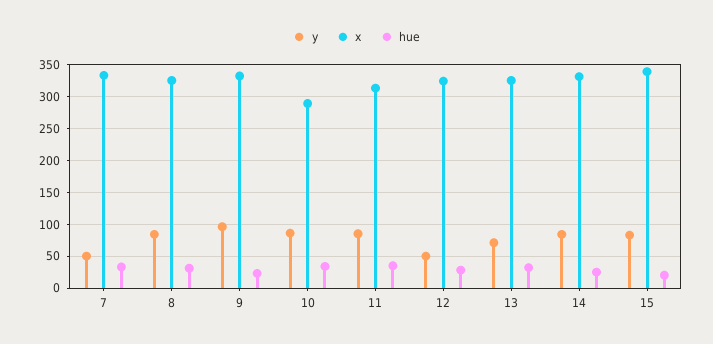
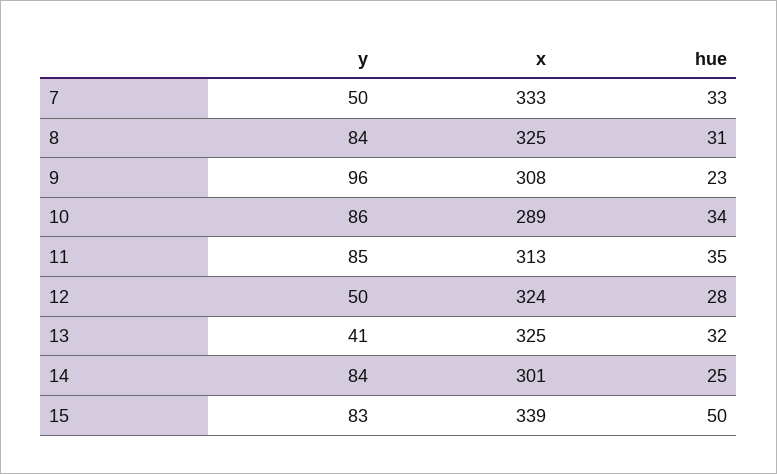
  {
    "y": {
      "7": 50,
      "8": 84,
      "9": 96,
      "10": 86,
      "11": 85,
      "12": 50,
-     "13": 70,
+     "13": 41,
      "14": 84,
      "15": 83
    },
    "x": {
      "7": 333,
      "8": 325,
-     "9": 330,
+     "9": 308,
      "10": 289,
      "11": 313,
      "12": 324,
      "13": 325,
-     "14": 330,
+     "14": 301,
      "15": 339
    },
    "hue": {
      "7": 33,
      "8": 31,
      "9": 23,
      "10": 34,
      "11": 35,
      "12": 28,
      "13": 32,
      "14": 25,
-     "15": 20
+     "15": 50
    }
  }

